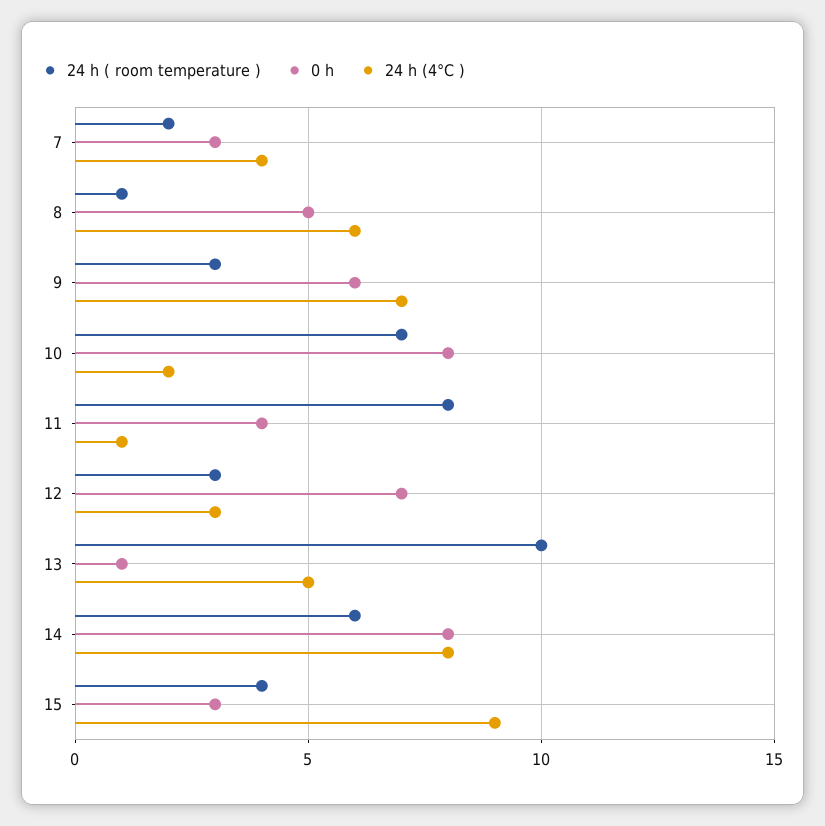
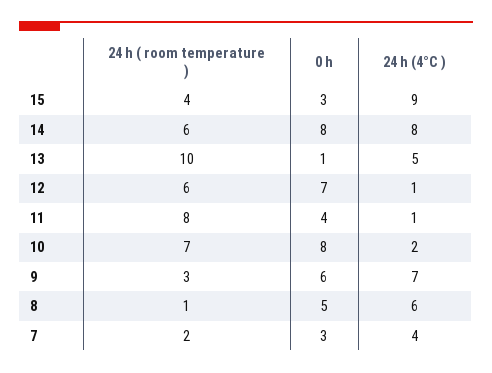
  {
    "24 h ( room temperature )": {
      "7": 2,
      "8": 1,
      "9": 3,
      "10": 7,
      "11": 8,
-     "12": 3,
+     "12": 6,
      "13": 10,
      "14": 6,
      "15": 4
    },
    "0 h": {
      "7": 3,
      "8": 5,
      "9": 6,
      "10": 8,
      "11": 4,
      "12": 7,
      "13": 1,
      "14": 8,
      "15": 3
    },
    "24 h (4°C )": {
      "7": 4,
      "8": 6,
      "9": 7,
      "10": 2,
      "11": 1,
-     "12": 3,
+     "12": 1,
      "13": 5,
      "14": 8,
      "15": 9
    }
  }

